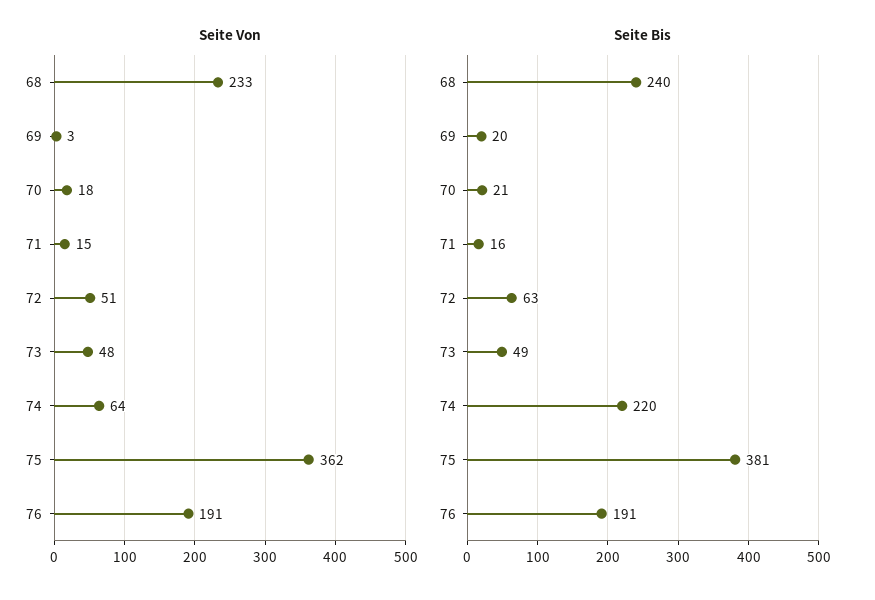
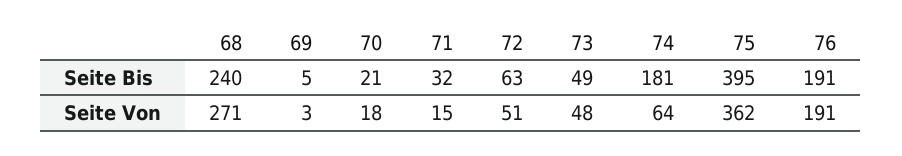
  {
    "Seite Von": {
-     "68": 233,
+     "68": 271,
      "69": 3,
      "70": 18,
      "71": 15,
      "72": 51,
      "73": 48,
      "74": 64,
      "75": 362,
      "76": 191
    },
    "Seite Bis": {
      "68": 240,
-     "69": 20,
+     "69": 5,
      "70": 21,
-     "71": 16,
+     "71": 32,
      "72": 63,
      "73": 49,
-     "74": 220,
+     "74": 181,
-     "75": 381,
+     "75": 395,
      "76": 191
    }
  }

